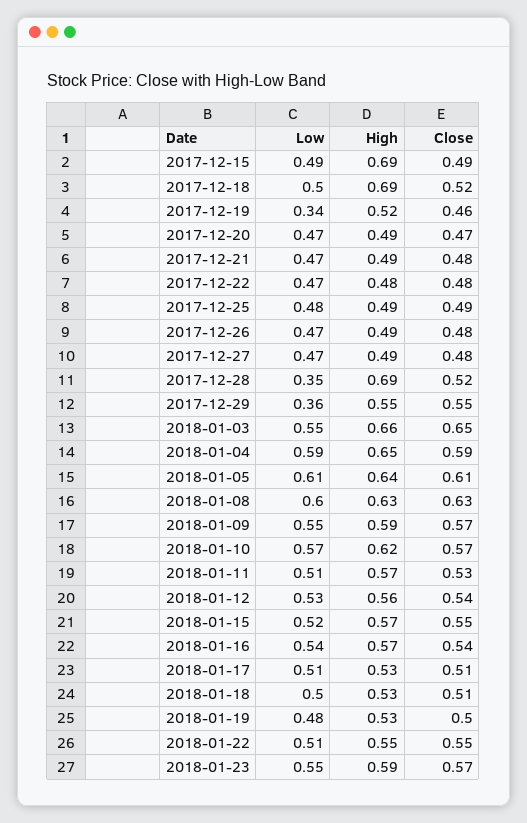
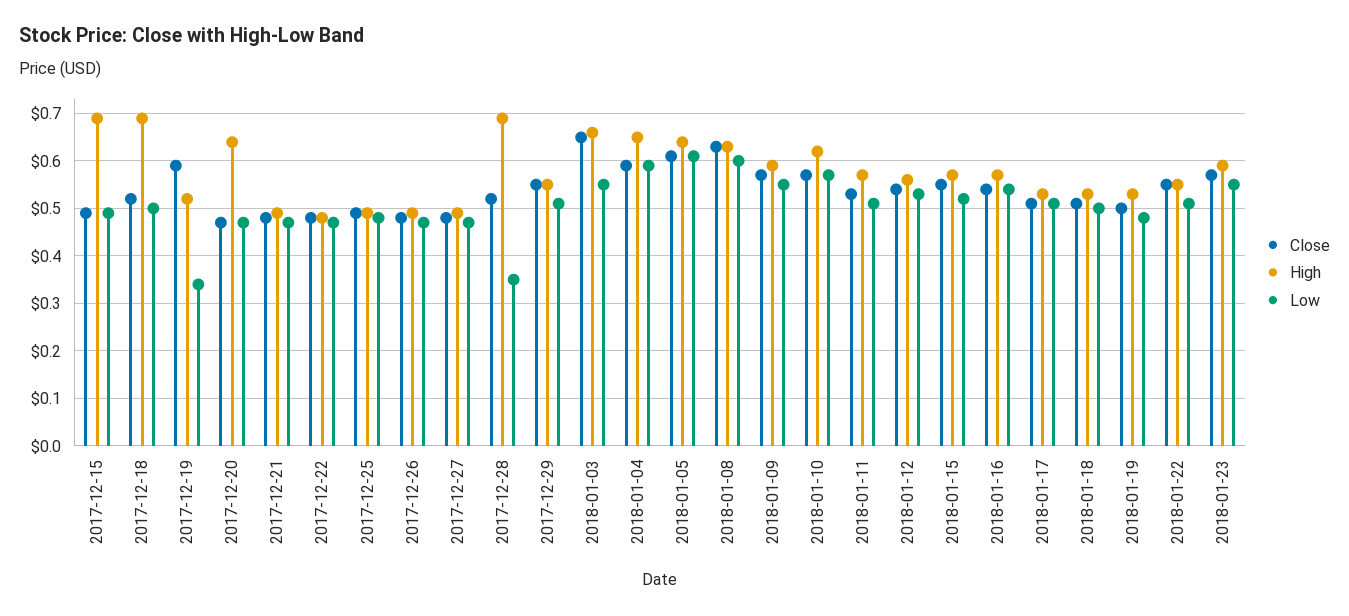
  {
    "Low": {
      "2017-12-15": 0.49,
      "2017-12-18": 0.5,
      "2017-12-19": 0.34,
      "2017-12-20": 0.47,
      "2017-12-21": 0.47,
      "2017-12-22": 0.47,
      "2017-12-25": 0.48,
      "2017-12-26": 0.47,
      "2017-12-27": 0.47,
      "2017-12-28": 0.35,
-     "2017-12-29": 0.36,
+     "2017-12-29": 0.5,
      "2018-01-03": 0.55,
      "2018-01-04": 0.59,
      "2018-01-05": 0.61,
      "2018-01-08": 0.6,
      "2018-01-09": 0.55,
      "2018-01-10": 0.57,
      "2018-01-11": 0.51,
      "2018-01-12": 0.53,
      "2018-01-15": 0.52,
      "2018-01-16": 0.54,
      "2018-01-17": 0.51,
      "2018-01-18": 0.5,
      "2018-01-19": 0.48,
      "2018-01-22": 0.51,
      "2018-01-23": 0.55
    },
    "High": {
      "2017-12-15": 0.69,
      "2017-12-18": 0.69,
      "2017-12-19": 0.52,
-     "2017-12-20": 0.49,
+     "2017-12-20": 0.65,
      "2017-12-21": 0.49,
      "2017-12-22": 0.48,
      "2017-12-25": 0.49,
      "2017-12-26": 0.49,
      "2017-12-27": 0.49,
      "2017-12-28": 0.69,
      "2017-12-29": 0.55,
      "2018-01-03": 0.66,
      "2018-01-04": 0.65,
      "2018-01-05": 0.64,
      "2018-01-08": 0.63,
      "2018-01-09": 0.59,
      "2018-01-10": 0.62,
      "2018-01-11": 0.57,
      "2018-01-12": 0.56,
      "2018-01-15": 0.57,
      "2018-01-16": 0.57,
      "2018-01-17": 0.53,
      "2018-01-18": 0.53,
      "2018-01-19": 0.53,
      "2018-01-22": 0.55,
      "2018-01-23": 0.59
    },
    "Close": {
      "2017-12-15": 0.49,
      "2017-12-18": 0.52,
-     "2017-12-19": 0.46,
+     "2017-12-19": 0.6,
      "2017-12-20": 0.47,
      "2017-12-21": 0.48,
      "2017-12-22": 0.48,
      "2017-12-25": 0.49,
      "2017-12-26": 0.48,
      "2017-12-27": 0.48,
      "2017-12-28": 0.52,
      "2017-12-29": 0.55,
      "2018-01-03": 0.65,
      "2018-01-04": 0.59,
      "2018-01-05": 0.61,
      "2018-01-08": 0.63,
      "2018-01-09": 0.57,
      "2018-01-10": 0.57,
      "2018-01-11": 0.53,
      "2018-01-12": 0.54,
      "2018-01-15": 0.55,
      "2018-01-16": 0.54,
      "2018-01-17": 0.51,
      "2018-01-18": 0.51,
      "2018-01-19": 0.5,
      "2018-01-22": 0.55,
      "2018-01-23": 0.57
    }
  }

